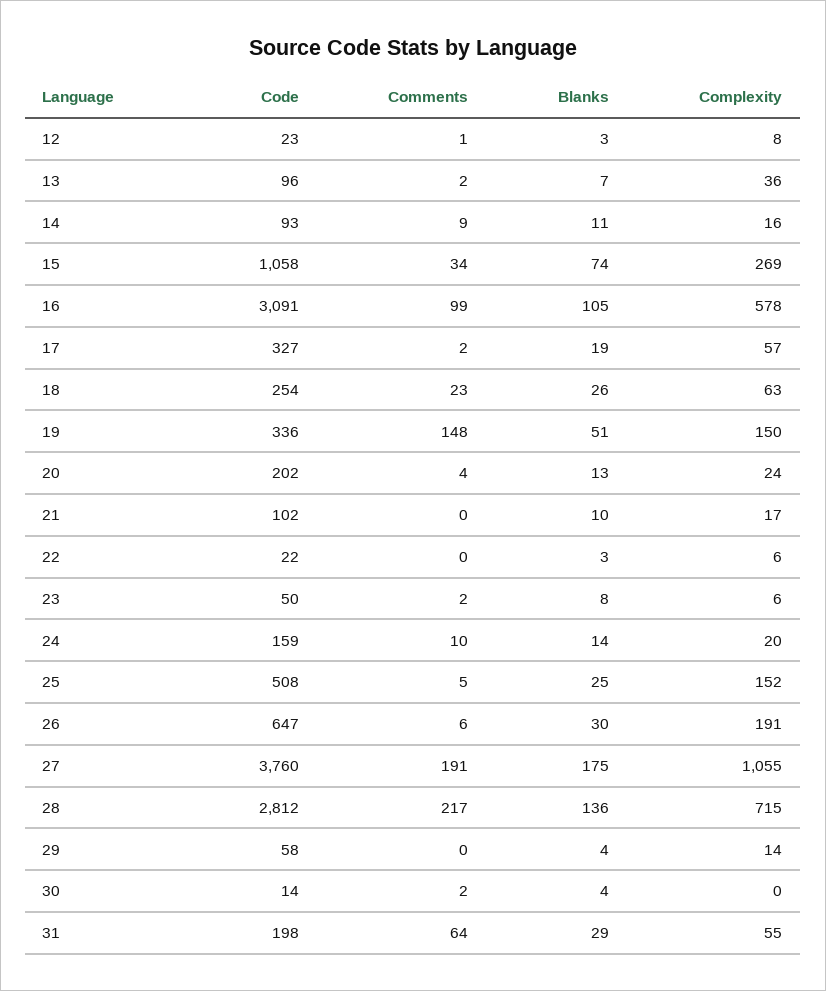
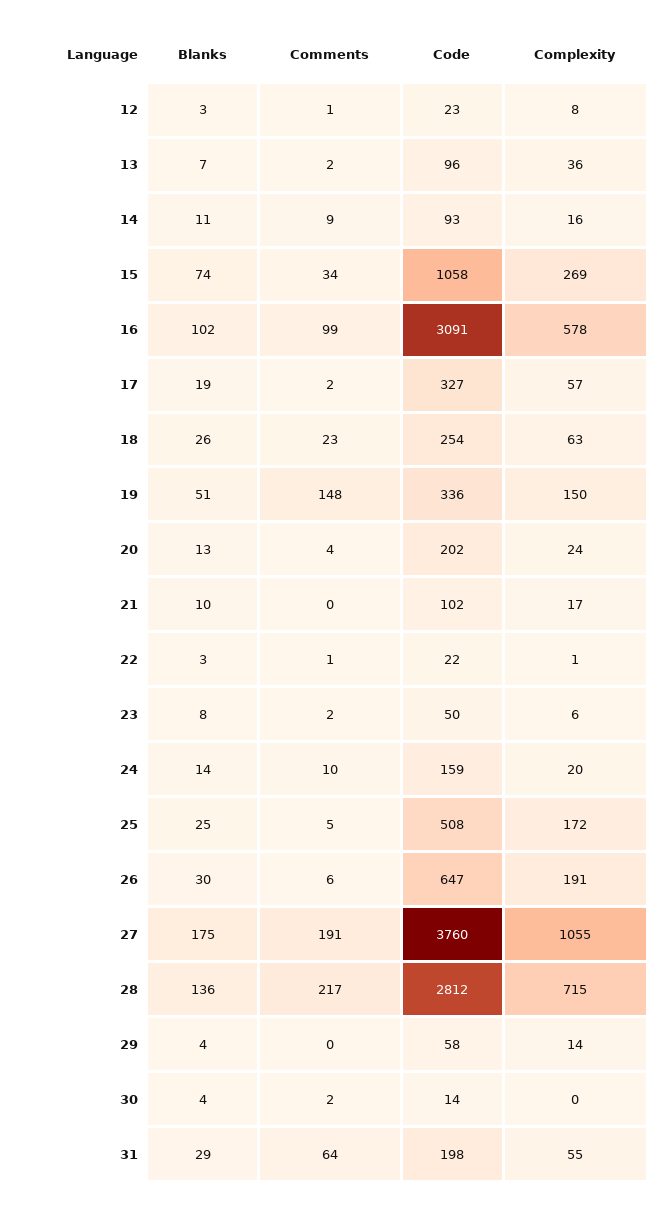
  {
    "Code": {
      "12": 23,
      "13": 96,
      "14": 93,
      "15": 1058,
      "16": 3091,
      "17": 327,
      "18": 254,
      "19": 336,
      "20": 202,
      "21": 102,
      "22": 22,
      "23": 50,
      "24": 159,
      "25": 508,
      "26": 647,
      "27": 3760,
      "28": 2812,
      "29": 58,
      "30": 14,
      "31": 198
    },
    "Comments": {
      "12": 1,
      "13": 2,
      "14": 9,
      "15": 34,
      "16": 99,
      "17": 2,
      "18": 23,
      "19": 148,
      "20": 4,
      "21": 0,
-     "22": 0,
+     "22": 1,
      "23": 2,
      "24": 10,
      "25": 5,
      "26": 6,
      "27": 191,
      "28": 217,
      "29": 0,
      "30": 2,
      "31": 64
    },
    "Blanks": {
      "12": 3,
      "13": 7,
      "14": 11,
      "15": 74,
-     "16": 105,
+     "16": 102,
      "17": 19,
      "18": 26,
      "19": 51,
      "20": 13,
      "21": 10,
      "22": 3,
      "23": 8,
      "24": 14,
      "25": 25,
      "26": 30,
      "27": 175,
      "28": 136,
      "29": 4,
      "30": 4,
      "31": 29
    },
    "Complexity": {
      "12": 8,
      "13": 36,
      "14": 16,
      "15": 269,
      "16": 578,
      "17": 57,
      "18": 63,
      "19": 150,
      "20": 24,
      "21": 17,
-     "22": 6,
+     "22": 1,
      "23": 6,
      "24": 20,
-     "25": 152,
+     "25": 172,
      "26": 191,
      "27": 1055,
      "28": 715,
      "29": 14,
      "30": 0,
      "31": 55
    }
  }

